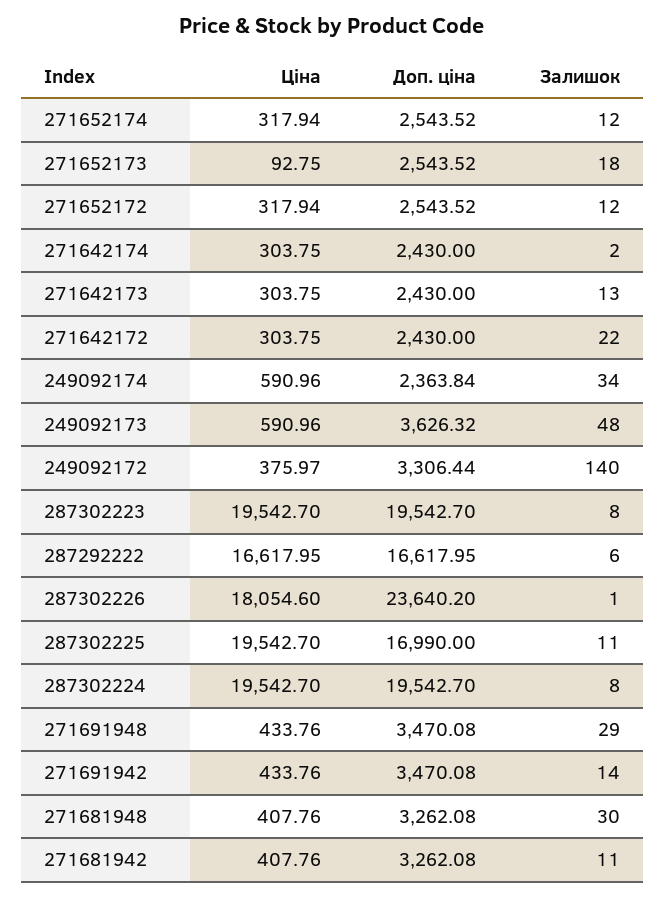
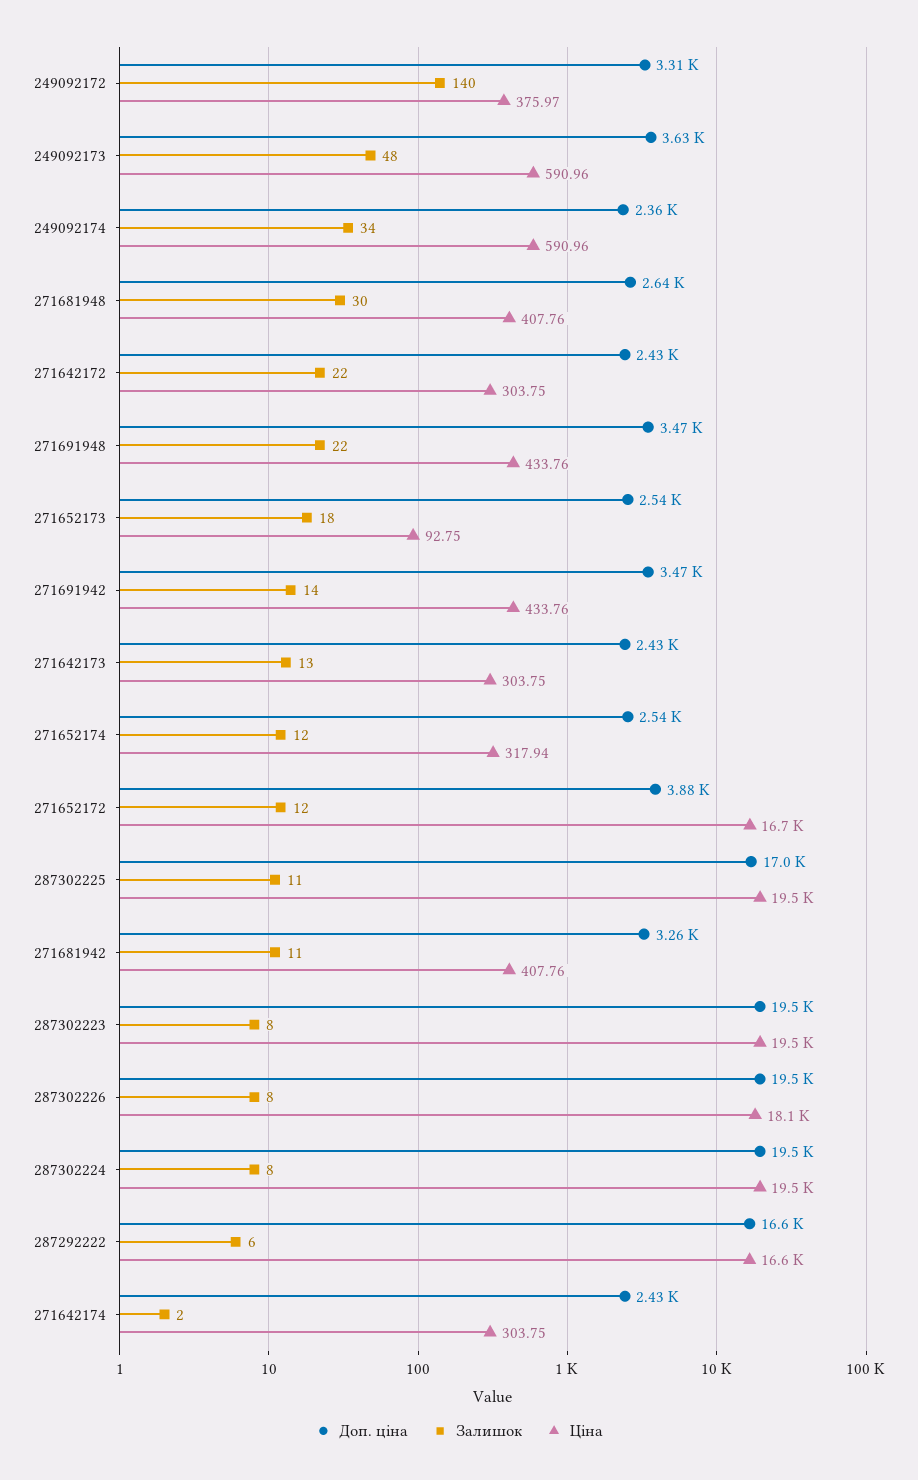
  {
    "Ціна": {
      "271652174": 317.94,
      "271652173": 92.75,
-     "271652172": 317.94,
+     "271652172": 16700,
      "271642174": 303.75,
      "271642173": 303.75,
      "271642172": 303.75,
      "249092174": 590.96,
      "249092173": 590.96,
      "249092172": 375.97,
      "287302223": 19542.7,
      "287292222": 16617.95,
      "287302226": 18054.6,
      "287302225": 19542.7,
      "287302224": 19542.7,
      "271691948": 433.76,
      "271691942": 433.76,
      "271681948": 407.76,
      "271681942": 407.76
    },
    "Доп. ціна": {
      "271652174": 2543.52,
      "271652173": 2543.52,
-     "271652172": 2543.52,
+     "271652172": 3880,
      "271642174": 2430,
      "271642173": 2430,
      "271642172": 2430,
      "249092174": 2363.84,
      "249092173": 3626.32,
      "249092172": 3306.44,
      "287302223": 19542.7,
      "287292222": 16617.95,
-     "287302226": 23640.2,
+     "287302226": 19500,
      "287302225": 16990,
      "287302224": 19542.7,
      "271691948": 3470.08,
      "271691942": 3470.08,
-     "271681948": 3262.08,
+     "271681948": 2640,
      "271681942": 3262.08
    },
    "Залишок": {
      "271652174": 12,
      "271652173": 18,
      "271652172": 12,
      "271642174": 2,
      "271642173": 13,
      "271642172": 22,
      "249092174": 34,
      "249092173": 48,
      "249092172": 140,
      "287302223": 8,
      "287292222": 6,
-     "287302226": 1,
+     "287302226": 8,
      "287302225": 11,
      "287302224": 8,
-     "271691948": 29,
+     "271691948": 22,
      "271691942": 14,
      "271681948": 30,
      "271681942": 11
    }
  }

